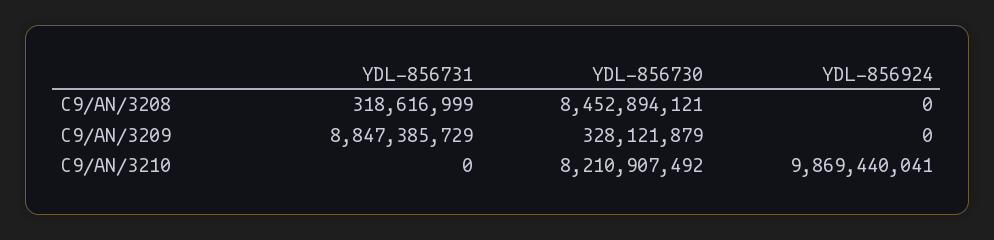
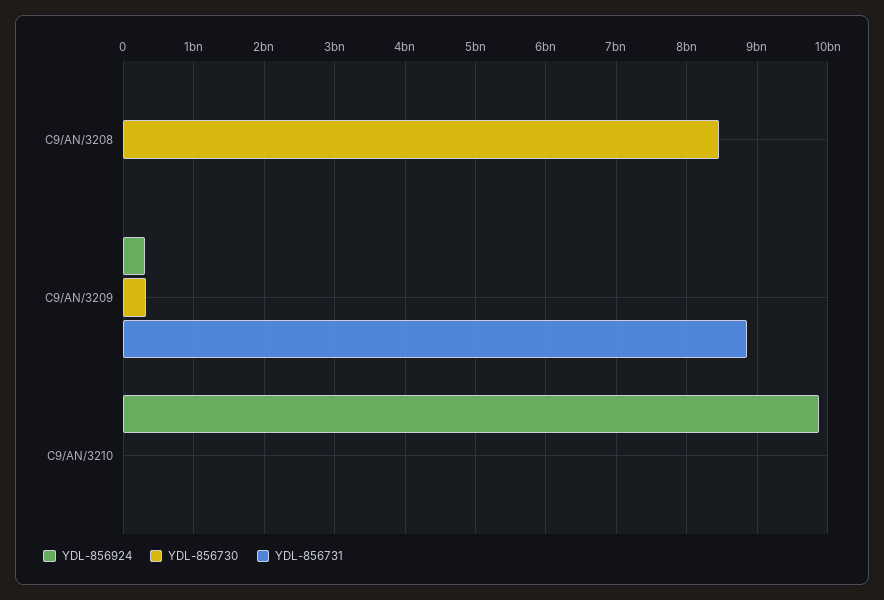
  {
    "YDL-856731": {
-     "C9/AN/3208": 318616999,
+     "C9/AN/3208": 0,
      "C9/AN/3209": 8847385729,
      "C9/AN/3210": 0
    },
    "YDL-856730": {
      "C9/AN/3208": 8452894121,
      "C9/AN/3209": 328121879,
-     "C9/AN/3210": 8210907492
+     "C9/AN/3210": 0
    },
    "YDL-856924": {
      "C9/AN/3208": 0,
-     "C9/AN/3209": 0,
+     "C9/AN/3209": 300000000,
      "C9/AN/3210": 9869440041
    }
  }

